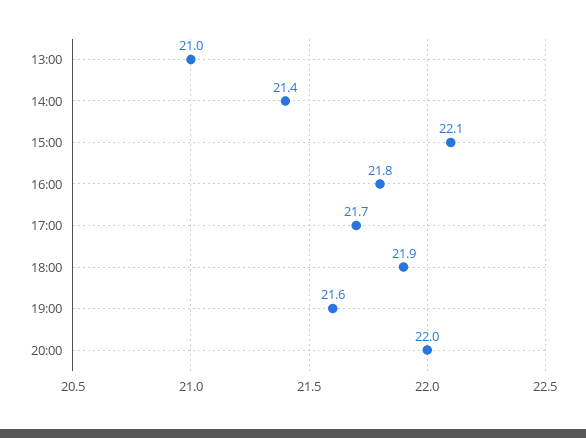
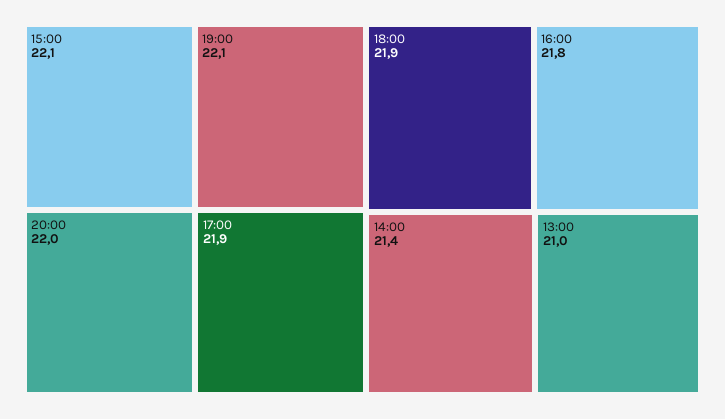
  {
    "13:00": 21,
    "14:00": 21.4,
    "15:00": 22.1,
    "16:00": 21.8,
-   "17:00": 21.7,
+   "17:00": 21.9,
    "18:00": 21.9,
-   "19:00": 21.6,
+   "19:00": 22.1,
    "20:00": 22
  }

